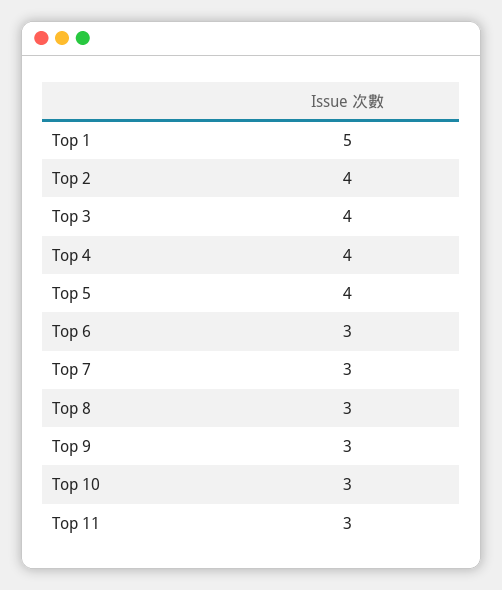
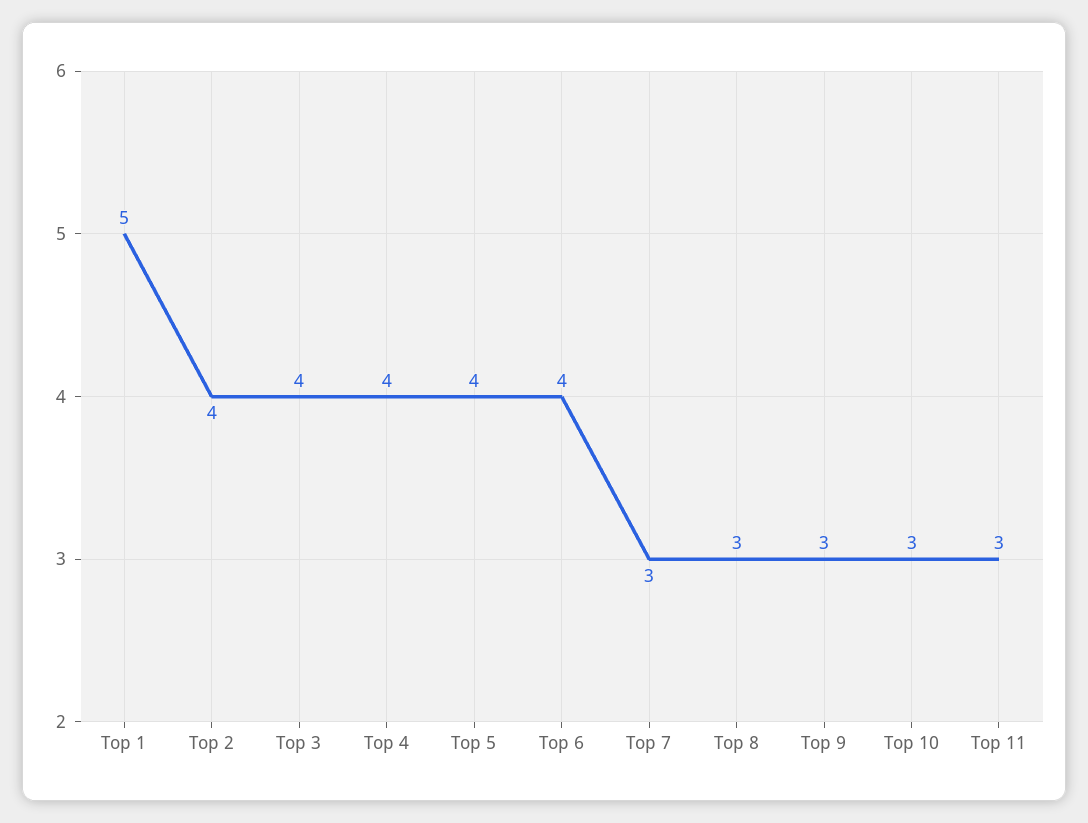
  {
    "Top 1": 5,
    "Top 2": 4,
    "Top 3": 4,
    "Top 4": 4,
    "Top 5": 4,
-   "Top 6": 3,
+   "Top 6": 4,
    "Top 7": 3,
    "Top 8": 3,
    "Top 9": 3,
    "Top 10": 3,
    "Top 11": 3
  }

